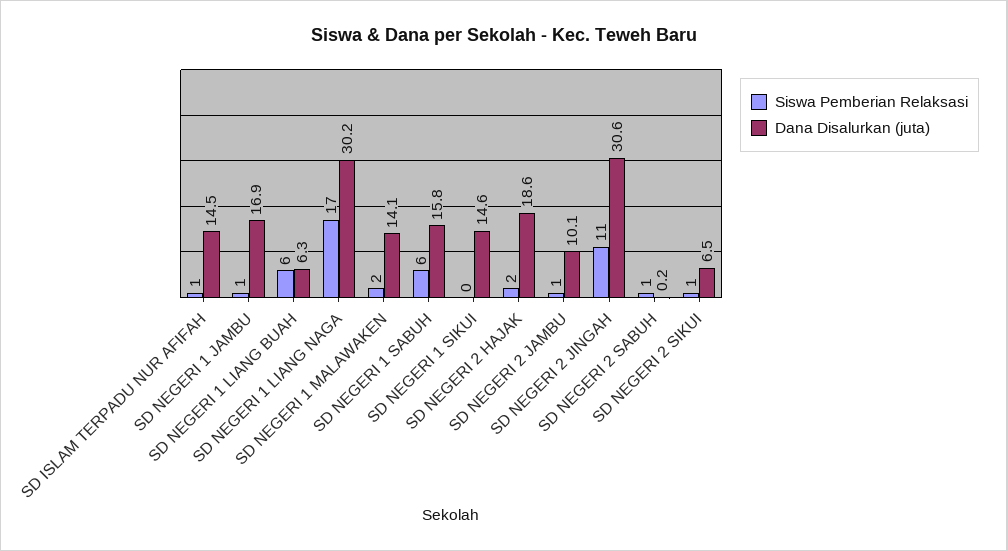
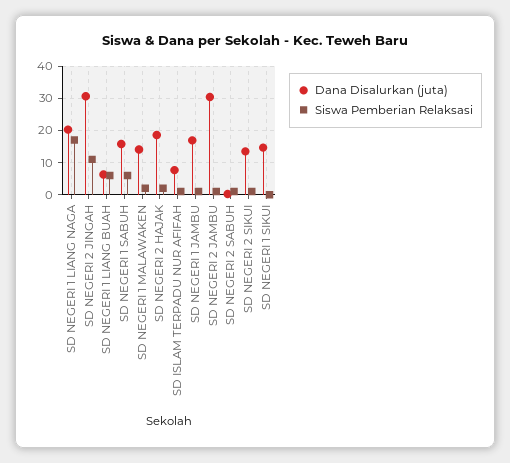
  {
    "Siswa Pemberian Relaksasi": {
      "SD ISLAM TERPADU NUR AFIFAH": 1,
      "SD NEGERI 1 JAMBU": 1,
      "SD NEGERI 1 LIANG BUAH": 6,
      "SD NEGERI 1 LIANG NAGA": 17,
      "SD NEGERI 1 MALAWAKEN": 2,
      "SD NEGERI 1 SABUH": 6,
      "SD NEGERI 1 SIKUI": 0,
      "SD NEGERI 2 HAJAK": 2,
      "SD NEGERI 2 JAMBU": 1,
      "SD NEGERI 2 JINGAH": 11,
      "SD NEGERI 2 SABUH": 1,
      "SD NEGERI 2 SIKUI": 1
    },
    "Dana Disalurkan (juta)": {
-     "SD ISLAM TERPADU NUR AFIFAH": 14.5,
+     "SD ISLAM TERPADU NUR AFIFAH": 8,
      "SD NEGERI 1 JAMBU": 16.9,
      "SD NEGERI 1 LIANG BUAH": 6.3,
-     "SD NEGERI 1 LIANG NAGA": 30.2,
+     "SD NEGERI 1 LIANG NAGA": 20,
      "SD NEGERI 1 MALAWAKEN": 14.1,
      "SD NEGERI 1 SABUH": 15.8,
      "SD NEGERI 1 SIKUI": 14.6,
      "SD NEGERI 2 HAJAK": 18.6,
-     "SD NEGERI 2 JAMBU": 10.1,
+     "SD NEGERI 2 JAMBU": 30,
      "SD NEGERI 2 JINGAH": 30.6,
      "SD NEGERI 2 SABUH": 0.2,
-     "SD NEGERI 2 SIKUI": 6.5
+     "SD NEGERI 2 SIKUI": 14
    }
  }

